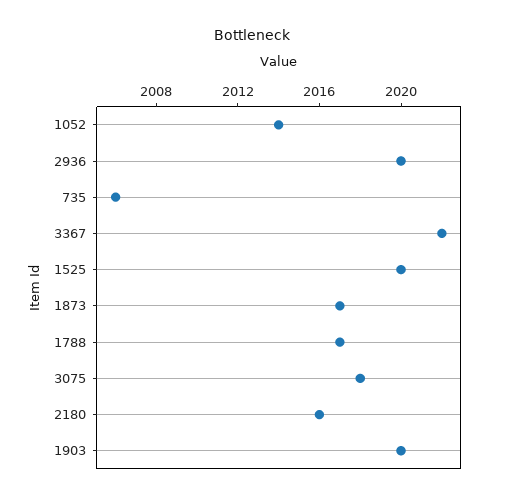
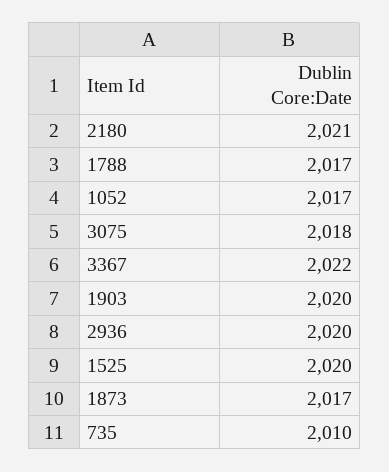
  {
-   "1052": 2014,
+   "1052": 2017,
    "2936": 2020,
-   "735": 2006,
+   "735": 2010,
    "3367": 2022,
    "1525": 2020,
    "1873": 2017,
    "1788": 2017,
    "3075": 2018,
-   "2180": 2016,
+   "2180": 2021,
    "1903": 2020
  }

